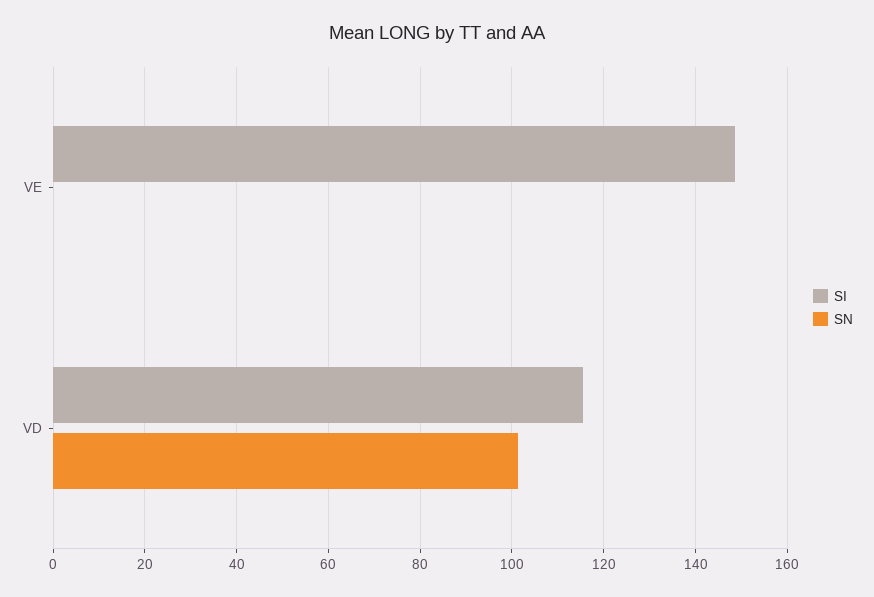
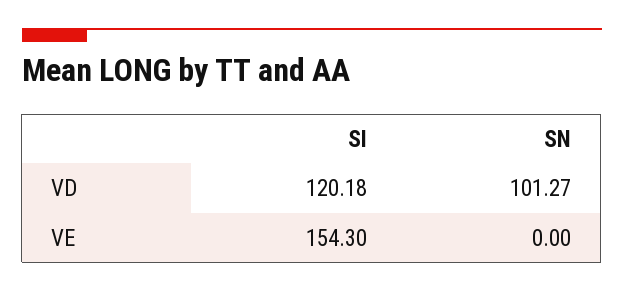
  {
    "SI": {
-     "VE": 148,
+     "VE": 154.3,
-     "VD": 116
+     "VD": 120.18
    },
    "SN": {
      "VE": 0,
      "VD": 101.27
    }
  }

